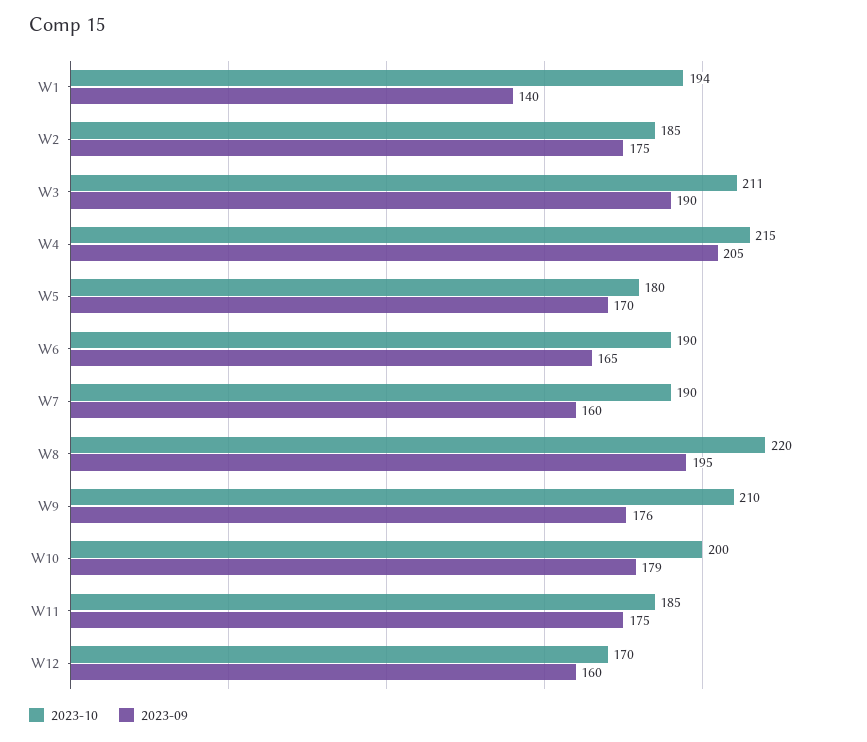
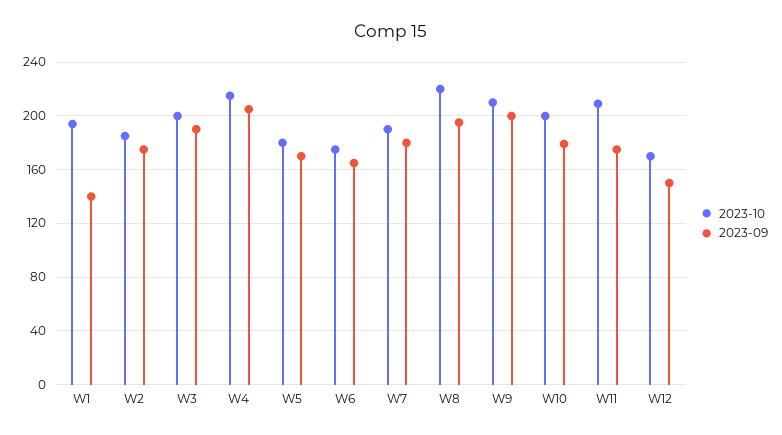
  {
    "2023-10": {
      "W1": 194,
      "W2": 185,
-     "W3": 211,
+     "W3": 200,
      "W4": 215,
      "W5": 180,
-     "W6": 190,
+     "W6": 175,
      "W7": 190,
      "W8": 220,
      "W9": 210,
      "W10": 200,
-     "W11": 185,
+     "W11": 210,
      "W12": 170
    },
    "2023-09": {
      "W1": 140,
      "W2": 175,
      "W3": 190,
      "W4": 205,
      "W5": 170,
      "W6": 165,
-     "W7": 160,
+     "W7": 180,
      "W8": 195,
-     "W9": 176,
+     "W9": 200,
      "W10": 179,
      "W11": 175,
-     "W12": 160
+     "W12": 150
    }
  }

